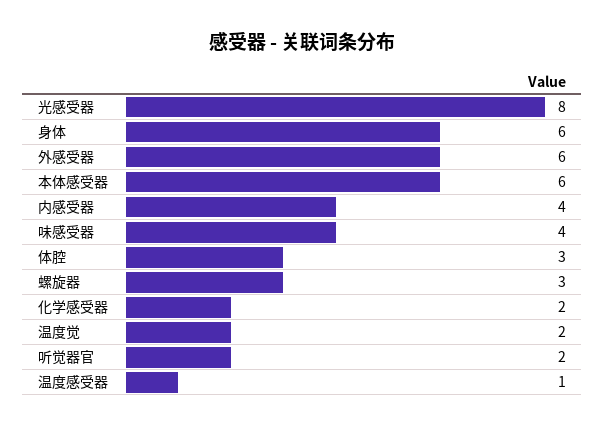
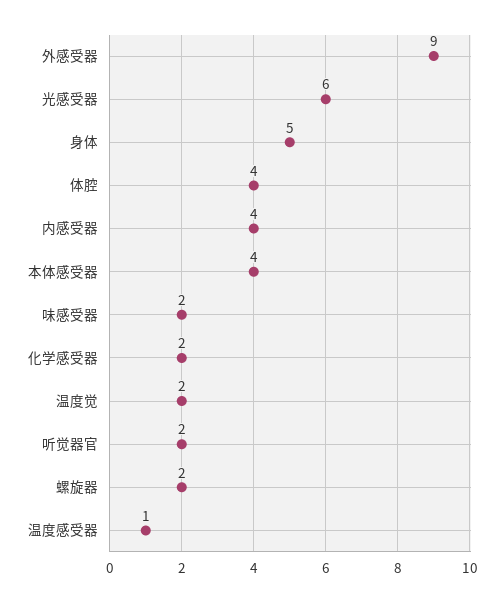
  {
-   "光感受器": 8,
+   "光感受器": 6,
-   "身体": 6,
+   "身体": 5,
-   "外感受器": 6,
+   "外感受器": 9,
-   "本体感受器": 6,
+   "本体感受器": 4,
    "内感受器": 4,
-   "味感受器": 4,
+   "味感受器": 2,
-   "体腔": 3,
+   "体腔": 4,
-   "螺旋器": 3,
+   "螺旋器": 2,
    "化学感受器": 2,
    "温度觉": 2,
    "听觉器官": 2,
    "温度感受器": 1
  }

